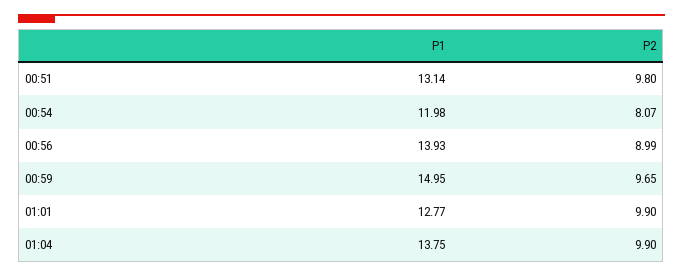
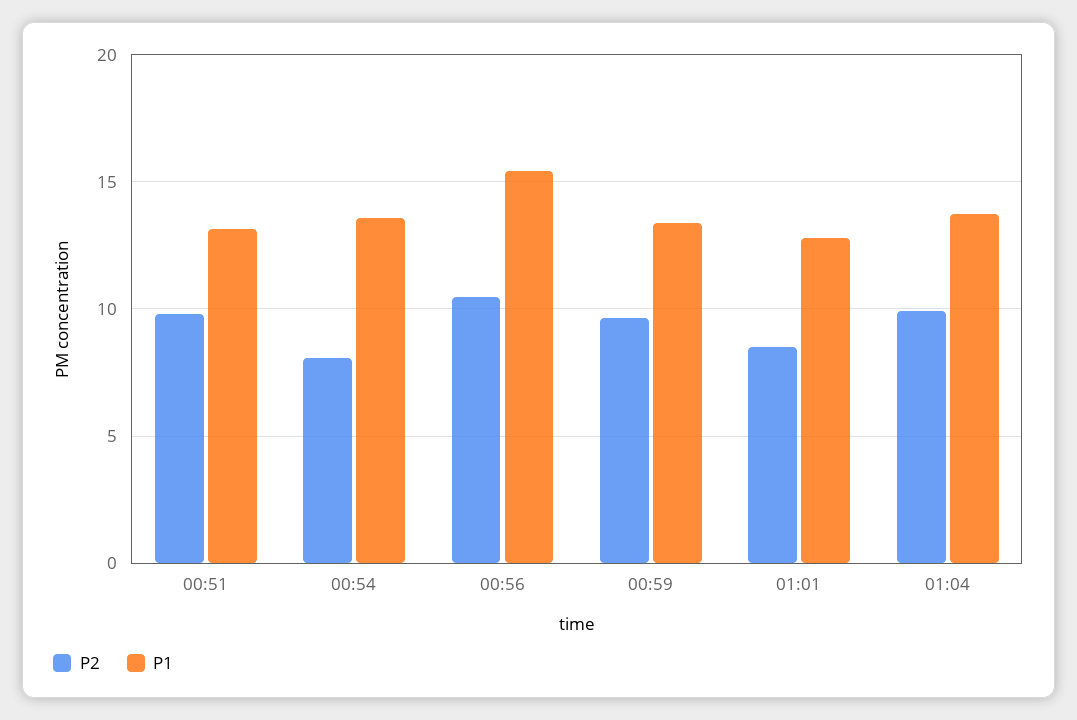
  {
    "P1": {
      "00:51": 13.14,
-     "00:54": 11.98,
+     "00:54": 13.5,
-     "00:56": 13.93,
+     "00:56": 15.5,
-     "00:59": 14.95,
+     "00:59": 13.5,
      "01:01": 12.77,
      "01:04": 13.75
    },
    "P2": {
      "00:51": 9.8,
      "00:54": 8.07,
-     "00:56": 8.99,
+     "00:56": 10.5,
      "00:59": 9.65,
-     "01:01": 9.9,
+     "01:01": 8.5,
      "01:04": 9.9
    }
  }

